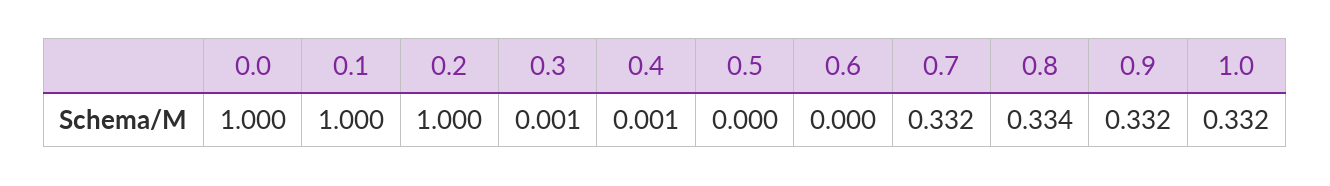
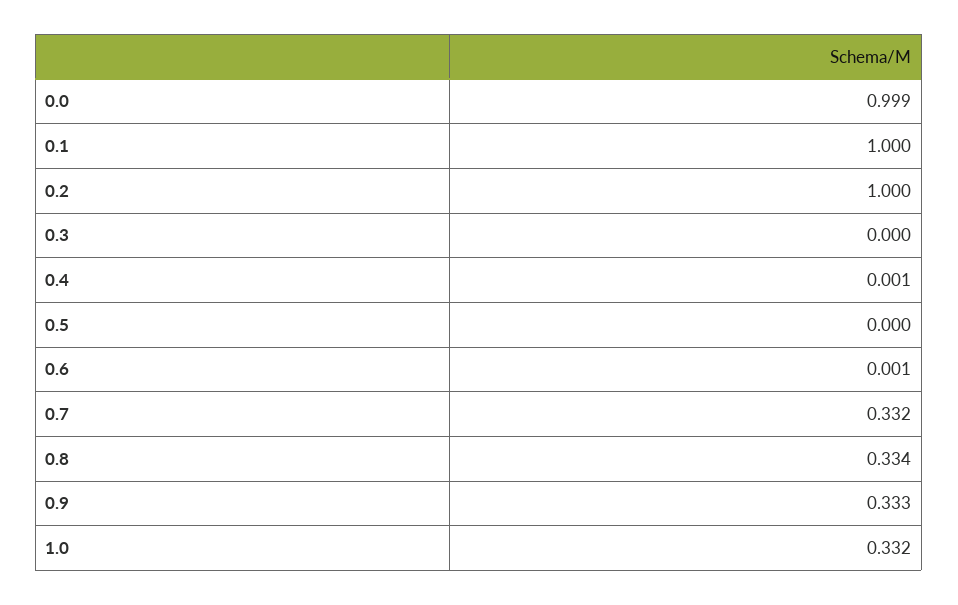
  {
-   "0.0": 1,
+   "0.0": 0.999,
    "0.1": 1,
    "0.2": 1,
-   "0.3": 0.001,
+   "0.3": 0,
    "0.4": 0.001,
    "0.5": 0,
-   "0.6": 0,
+   "0.6": 0.001,
    "0.7": 0.332,
    "0.8": 0.334,
-   "0.9": 0.332,
+   "0.9": 0.333,
    "1.0": 0.332
  }

